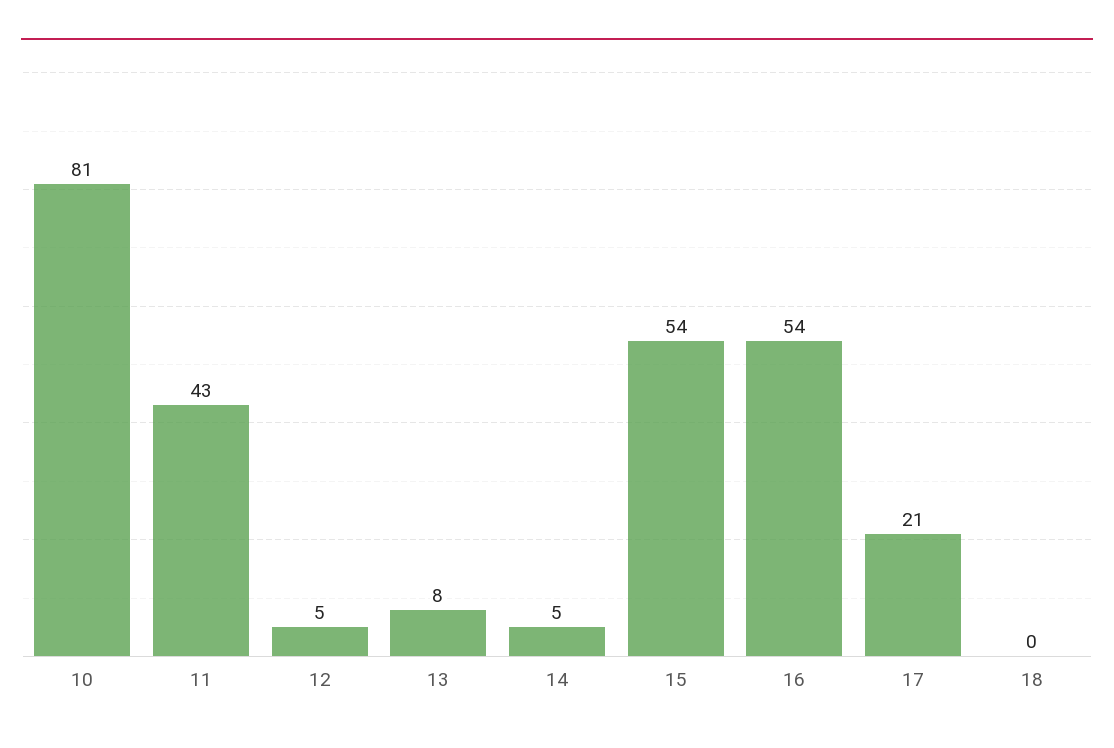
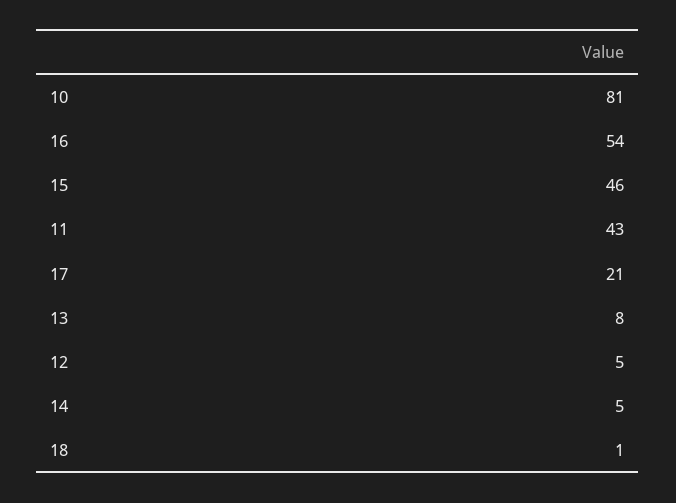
  {
    "10": 81,
    "11": 43,
    "12": 5,
    "13": 8,
    "14": 5,
-   "15": 54,
+   "15": 46,
    "16": 54,
    "17": 21,
-   "18": 0
+   "18": 1
  }

